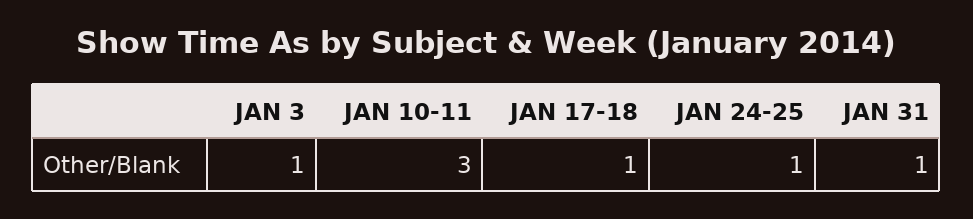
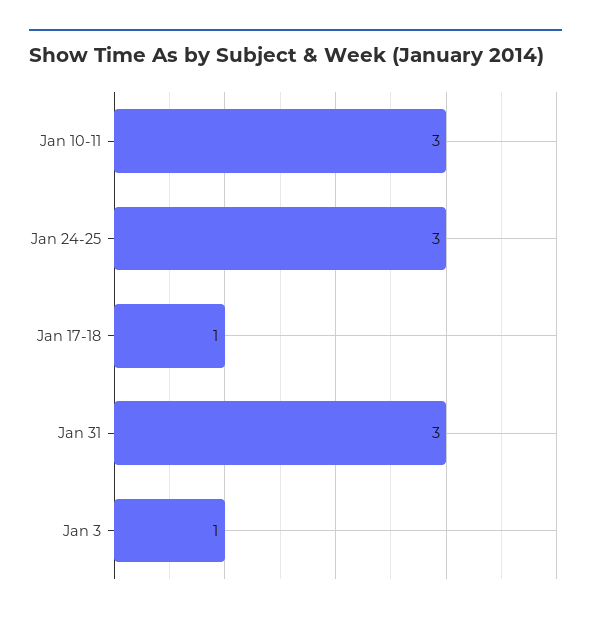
  {
    "JAN 3": 1,
    "JAN 10-11": 3,
    "JAN 17-18": 1,
-   "JAN 24-25": 1,
+   "JAN 24-25": 3,
-   "JAN 31": 1
+   "JAN 31": 3
  }

